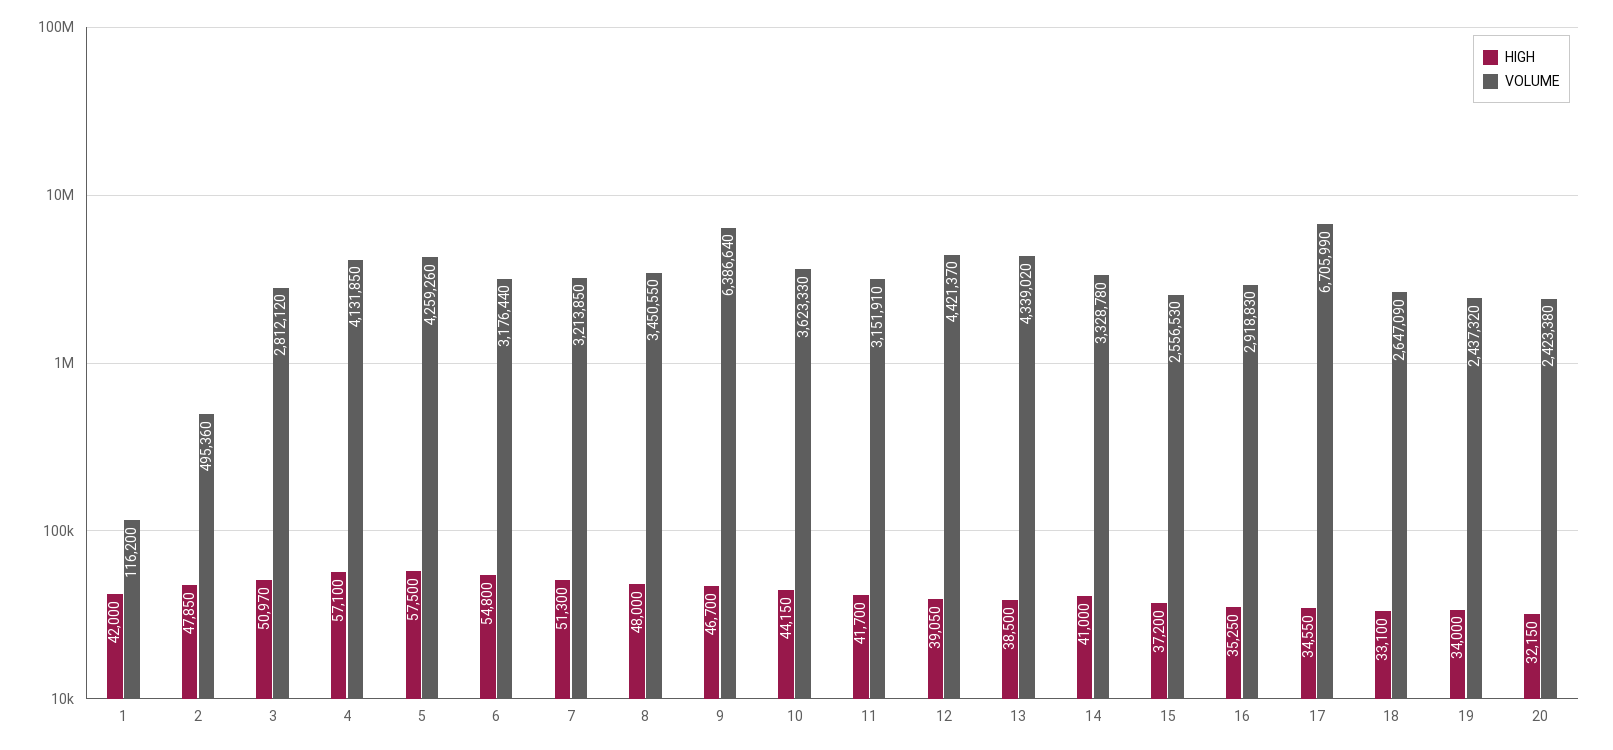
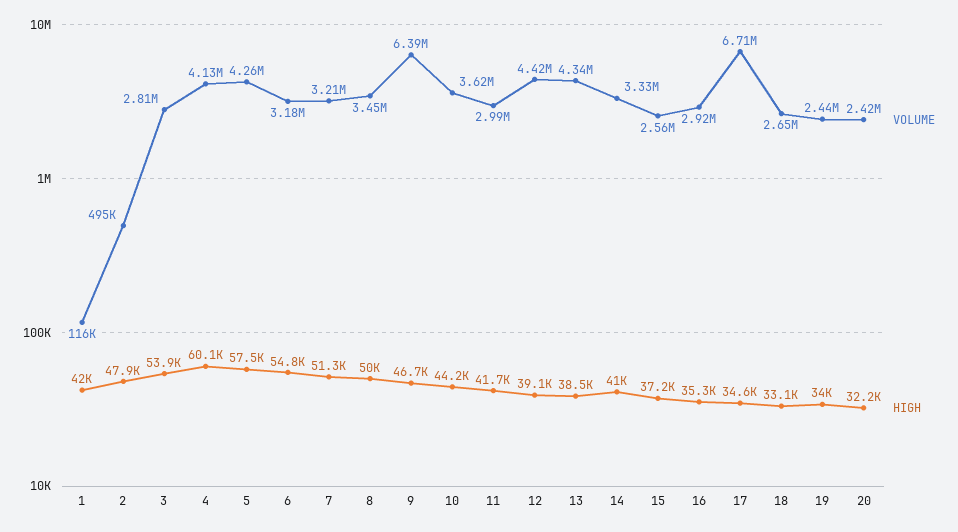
  {
    "HIGH": {
      "1": 42000,
      "2": 47850,
-     "3": 50970,
+     "3": 53900,
-     "4": 57100,
+     "4": 60100,
      "5": 57500,
      "6": 54800,
      "7": 51300,
-     "8": 48000,
+     "8": 50000,
      "9": 46700,
      "10": 44150,
      "11": 41700,
      "12": 39050,
      "13": 38500,
      "14": 41000,
      "15": 37200,
      "16": 35250,
      "17": 34550,
      "18": 33100,
      "19": 34000,
      "20": 32150
    },
    "VOLUME": {
      "1": 116200,
      "2": 495360,
      "3": 2812120,
      "4": 4131850,
      "5": 4259260,
      "6": 3176440,
      "7": 3213850,
      "8": 3450550,
      "9": 6386640,
      "10": 3623330,
-     "11": 3151910,
+     "11": 2990000,
      "12": 4421370,
      "13": 4339020,
      "14": 3328780,
      "15": 2556530,
      "16": 2918830,
      "17": 6705990,
      "18": 2647090,
      "19": 2437320,
      "20": 2423380
    }
  }

